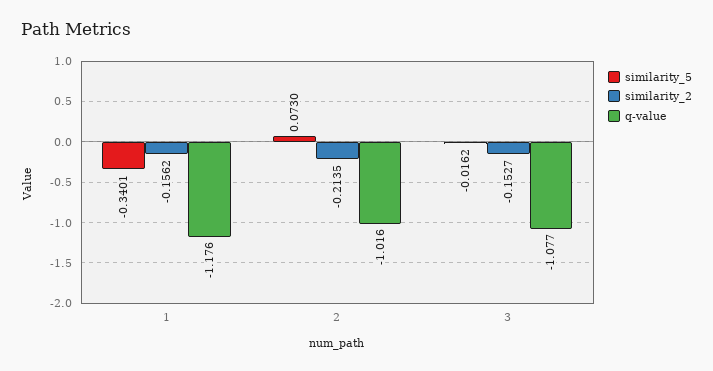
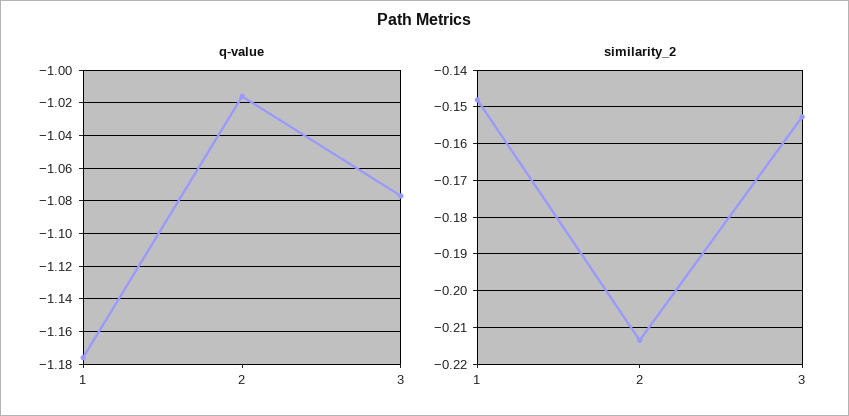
  {
-   "similarity_5": {
-     "1": -0.3401,
-     "2": 0.073,
-     "3": -0.0162
-   },
    "similarity_2": {
-     "1": -0.1562,
+     "1": -0.148,
      "2": -0.2135,
      "3": -0.1527
    },
    "q-value": {
      "1": -1.176,
      "2": -1.016,
      "3": -1.077
    }
  }

